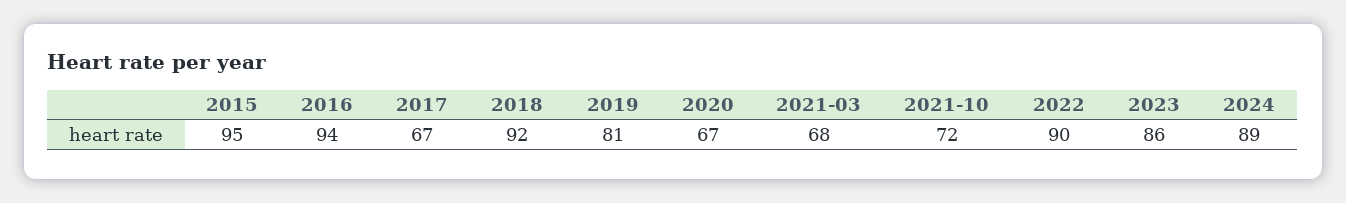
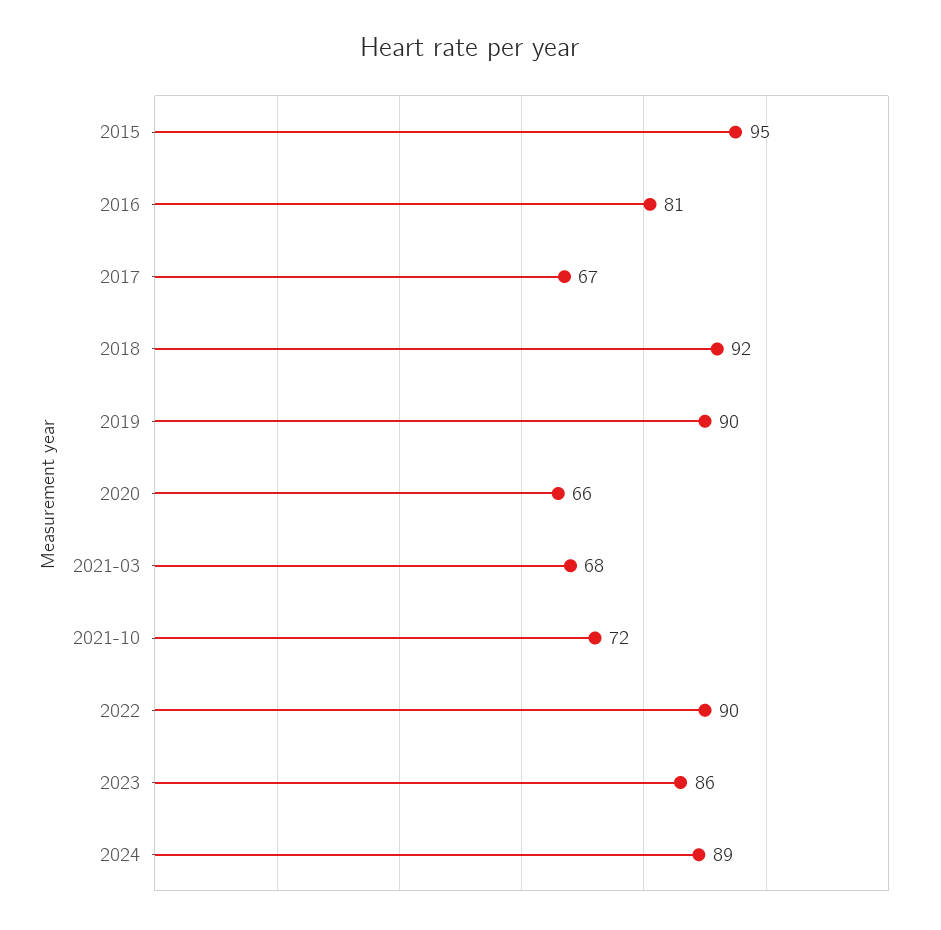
  {
    "2015": 95,
-   "2016": 94,
+   "2016": 81,
    "2017": 67,
    "2018": 92,
-   "2019": 81,
+   "2019": 90,
-   "2020": 67,
+   "2020": 66,
    "2021-03": 68,
    "2021-10": 72,
    "2022": 90,
    "2023": 86,
    "2024": 89
  }

